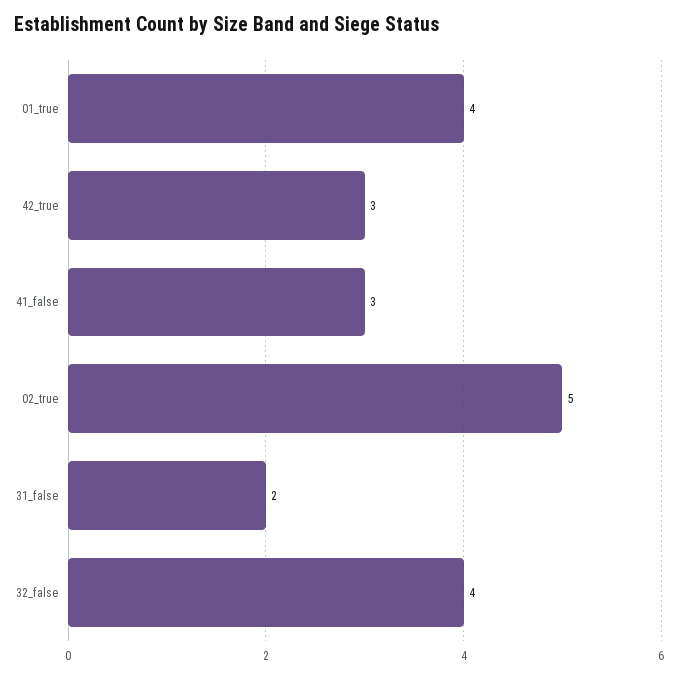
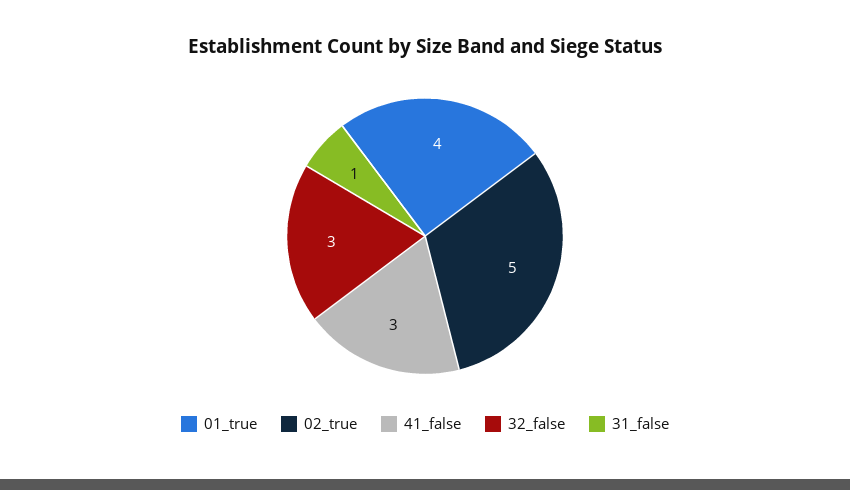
  {
    "01_true": 4,
-   "42_true": 3,
    "41_false": 3,
    "02_true": 5,
-   "31_false": 2,
+   "31_false": 1,
-   "32_false": 4
+   "32_false": 3
  }

